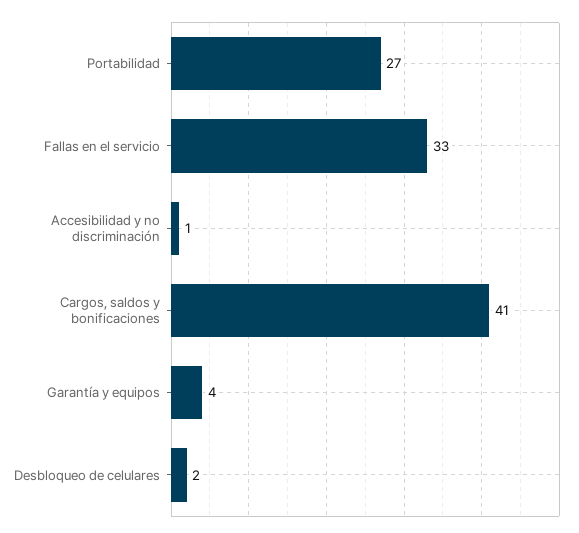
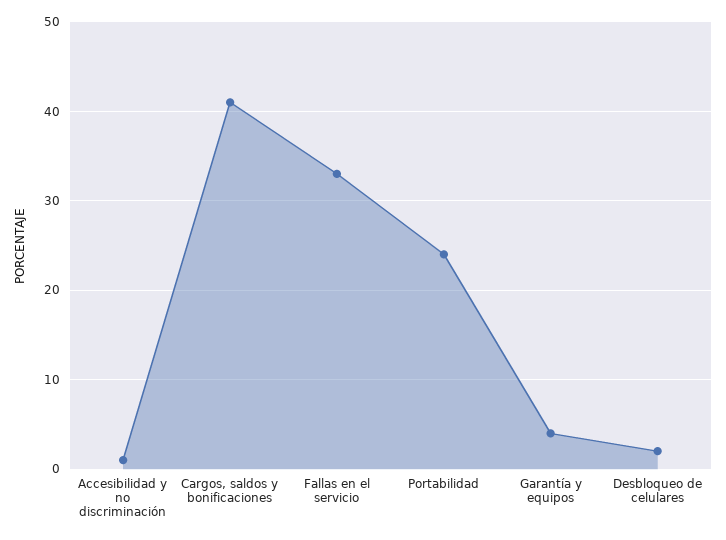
  {
-   "Portabilidad": 27,
+   "Portabilidad": 24,
    "Fallas en el servicio": 33,
    "Accesibilidad y no discriminación": 1,
    "Cargos, saldos y bonificaciones": 41,
    "Garantía y equipos": 4,
    "Desbloqueo de celulares": 2
  }

